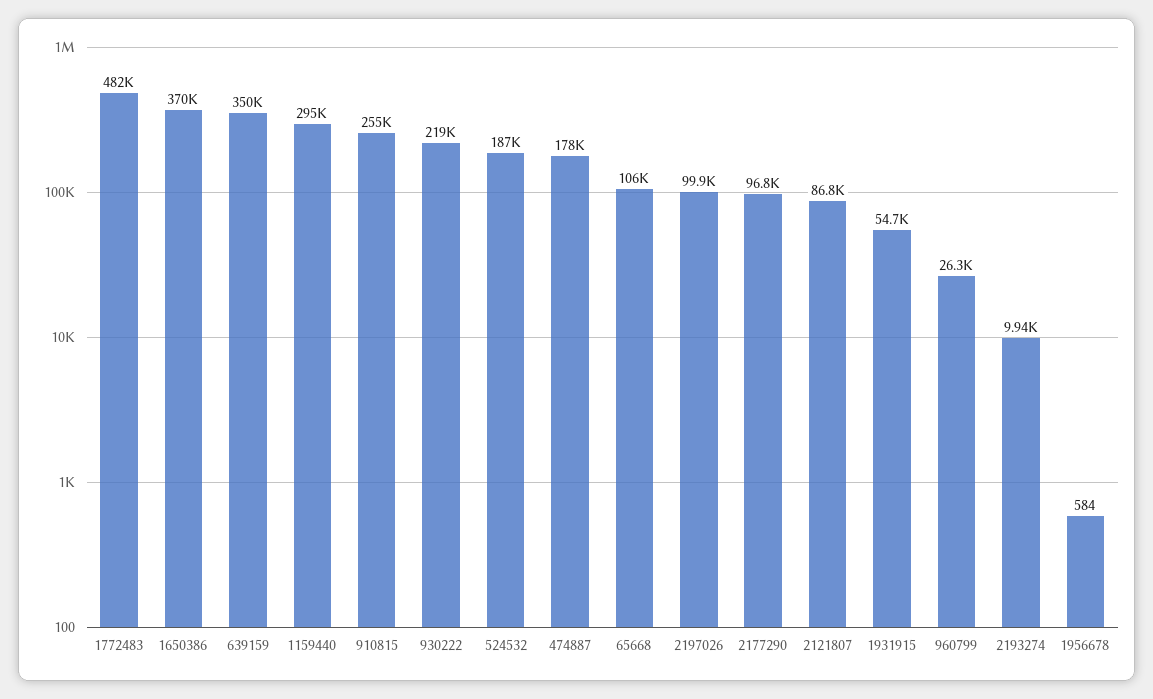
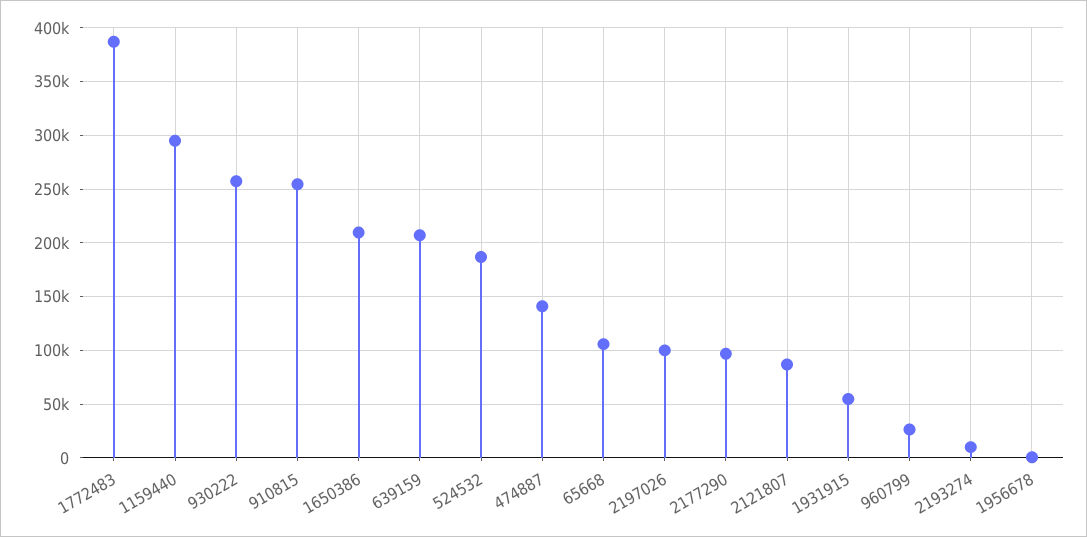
  {
-   "1772483": 482000,
+   "1772483": 390000,
-   "1650386": 370000,
+   "1650386": 210000,
-   "639159": 350000,
+   "639159": 210000,
    "1159440": 295000,
    "910815": 255000,
-   "930222": 219000,
+   "930222": 260000,
    "524532": 187000,
-   "474887": 178000,
+   "474887": 140000,
    "65668": 106000,
    "2197026": 99900,
    "2177290": 96800,
    "2121807": 86800,
    "1931915": 54700,
    "960799": 26300,
    "2193274": 9940,
    "1956678": 584
  }

